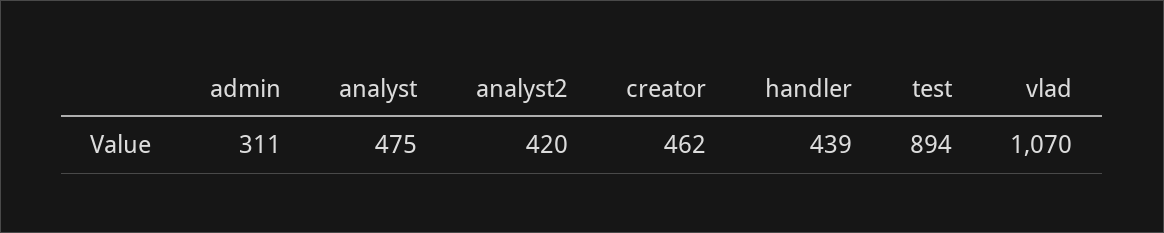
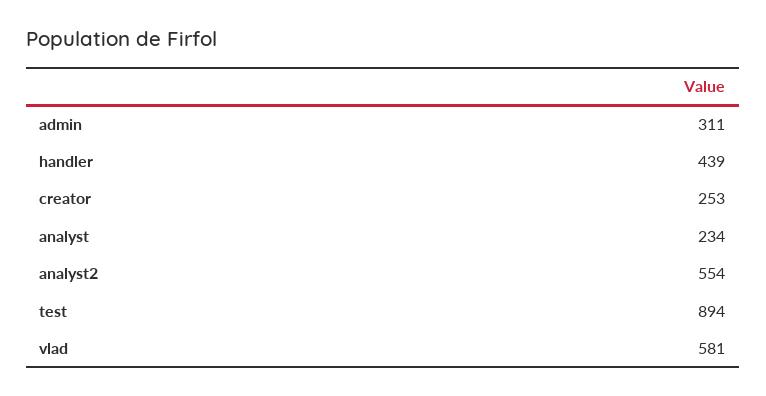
  {
    "admin": 311,
-   "analyst": 475,
+   "analyst": 234,
-   "analyst2": 420,
+   "analyst2": 554,
-   "creator": 462,
+   "creator": 253,
    "handler": 439,
    "test": 894,
-   "vlad": 1070
+   "vlad": 581
  }

